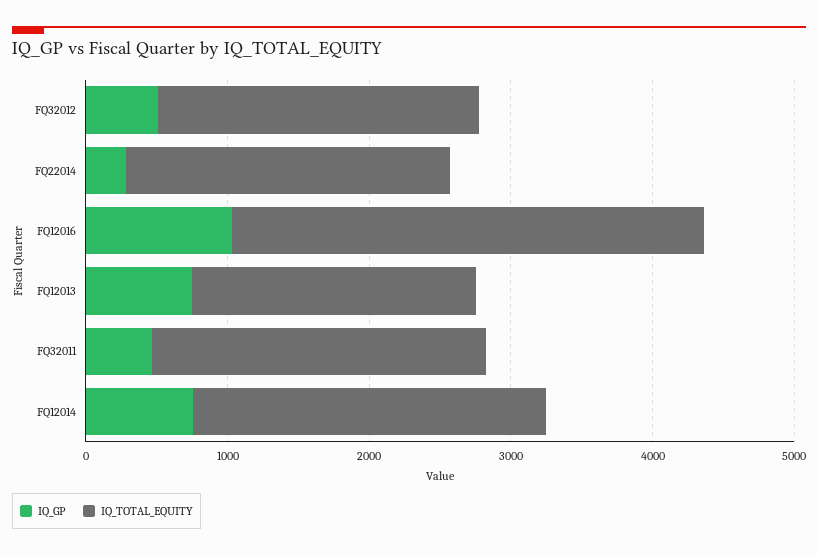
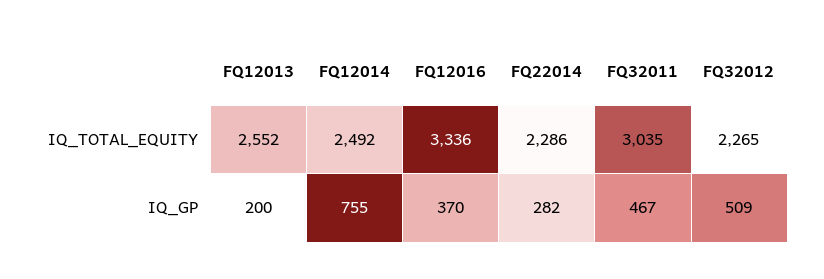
  {
    "IQ_GP": {
      "FQ32012": 509,
      "FQ22014": 282,
-     "FQ12016": 1000,
+     "FQ12016": 370,
-     "FQ12013": 800,
+     "FQ12013": 200,
      "FQ32011": 467,
      "FQ12014": 755
    },
    "IQ_TOTAL_EQUITY": {
      "FQ32012": 2265,
      "FQ22014": 2286,
      "FQ12016": 3336,
-     "FQ12013": 2000,
+     "FQ12013": 2552,
-     "FQ32011": 2400,
+     "FQ32011": 3035,
      "FQ12014": 2492
    }
  }

